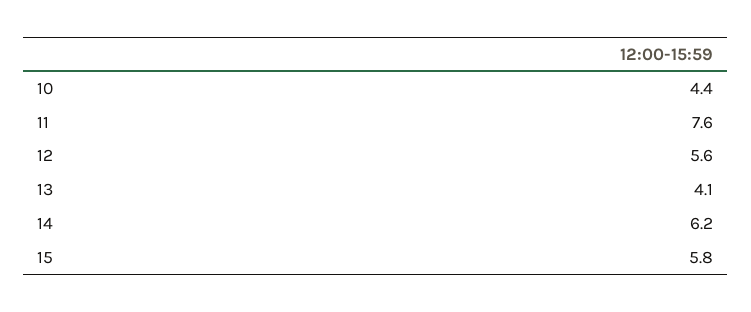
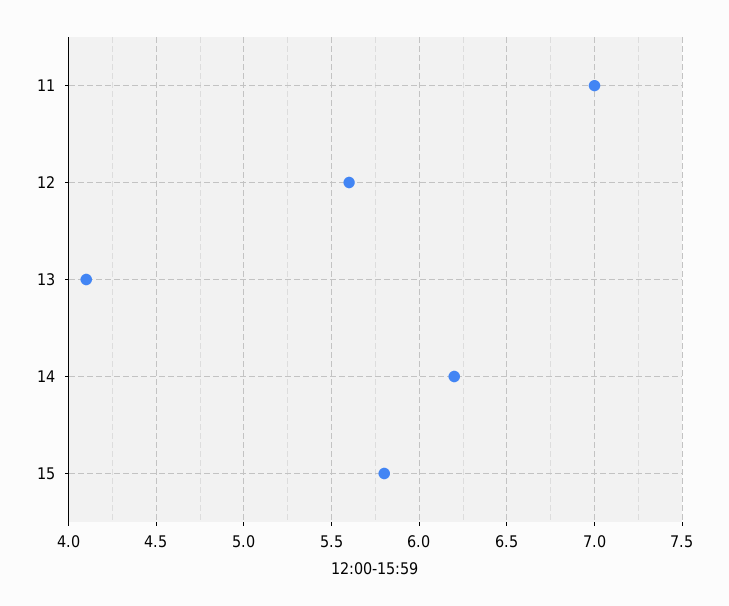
  {
-   "10": 4.4,
-   "11": 7.6,
+   "11": 7,
    "12": 5.6,
    "13": 4.1,
    "14": 6.2,
    "15": 5.8
  }

